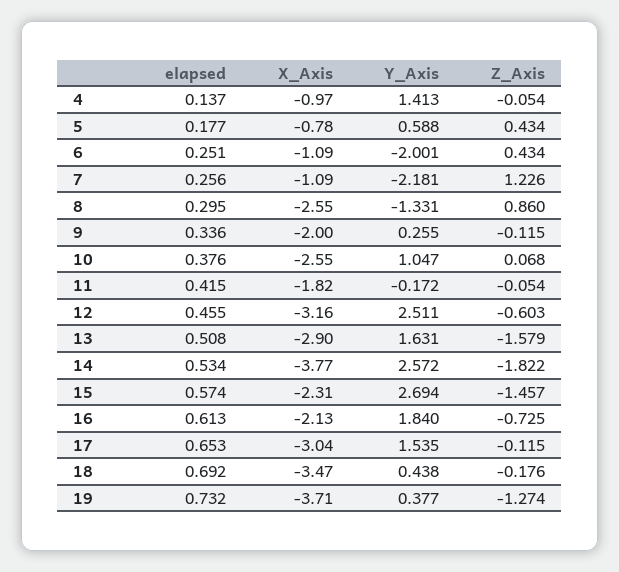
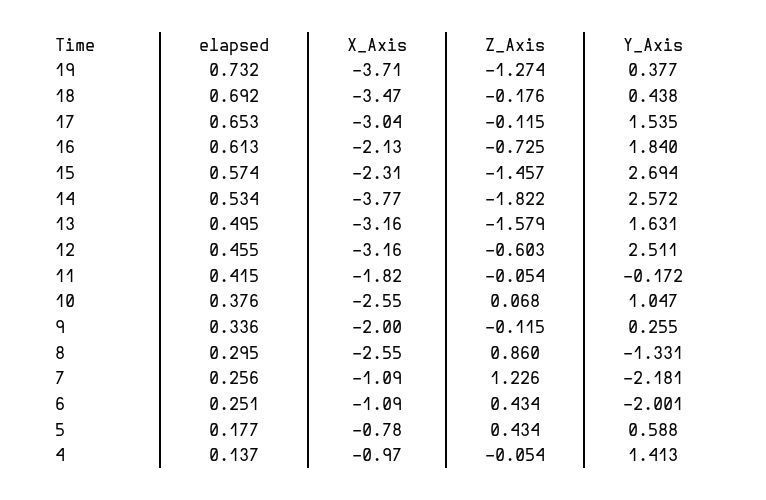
  {
    "elapsed": {
      "4": 0.137,
      "5": 0.177,
      "6": 0.251,
      "7": 0.256,
      "8": 0.295,
      "9": 0.336,
      "10": 0.376,
      "11": 0.415,
      "12": 0.455,
-     "13": 0.508,
+     "13": 0.495,
      "14": 0.534,
      "15": 0.574,
      "16": 0.613,
      "17": 0.653,
      "18": 0.692,
      "19": 0.732
    },
    "X_Axis": {
      "4": -0.97,
      "5": -0.78,
      "6": -1.09,
      "7": -1.09,
      "8": -2.55,
      "9": -2,
      "10": -2.55,
      "11": -1.82,
      "12": -3.16,
-     "13": -2.9,
+     "13": -3.16,
      "14": -3.77,
      "15": -2.31,
      "16": -2.13,
      "17": -3.04,
      "18": -3.47,
      "19": -3.71
    },
    "Y_Axis": {
      "4": 1.413,
      "5": 0.588,
      "6": -2.001,
      "7": -2.181,
      "8": -1.331,
      "9": 0.255,
      "10": 1.047,
      "11": -0.172,
      "12": 2.511,
      "13": 1.631,
      "14": 2.572,
      "15": 2.694,
      "16": 1.84,
      "17": 1.535,
      "18": 0.438,
      "19": 0.377
    },
    "Z_Axis": {
      "4": -0.054,
      "5": 0.434,
      "6": 0.434,
      "7": 1.226,
      "8": 0.86,
      "9": -0.115,
      "10": 0.068,
      "11": -0.054,
      "12": -0.603,
      "13": -1.579,
      "14": -1.822,
      "15": -1.457,
      "16": -0.725,
      "17": -0.115,
      "18": -0.176,
      "19": -1.274
    }
  }

